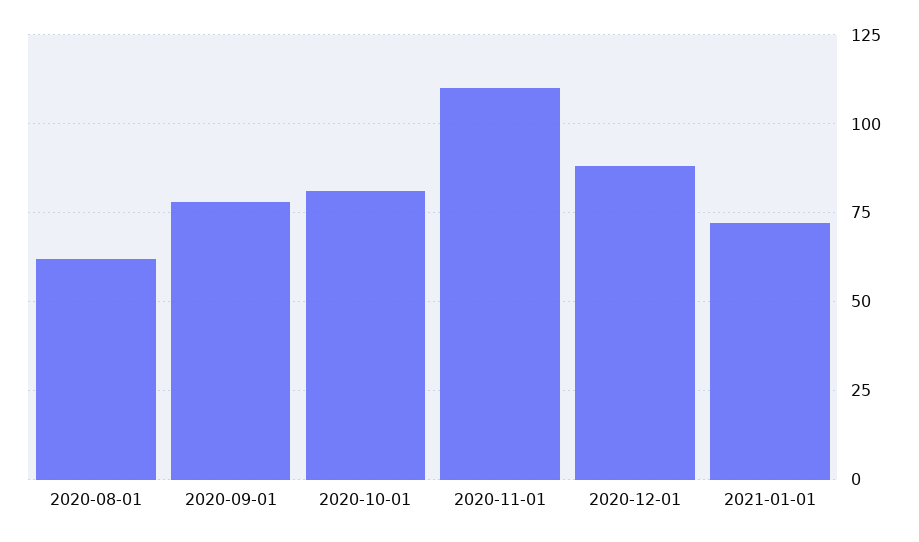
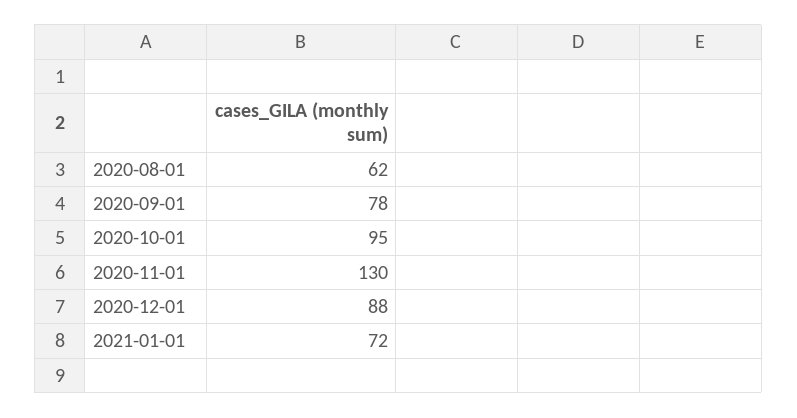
  {
    "2020-08-01": 62,
    "2020-09-01": 78,
-   "2020-10-01": 80,
+   "2020-10-01": 95,
-   "2020-11-01": 110,
+   "2020-11-01": 130,
    "2020-12-01": 88,
    "2021-01-01": 72
  }

